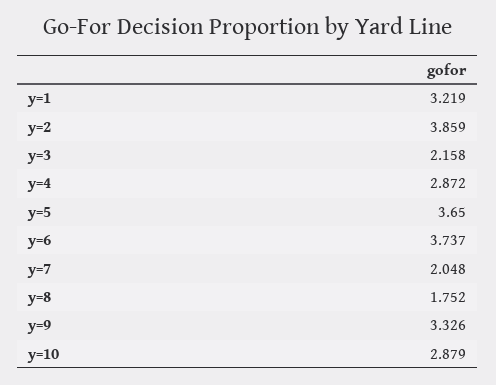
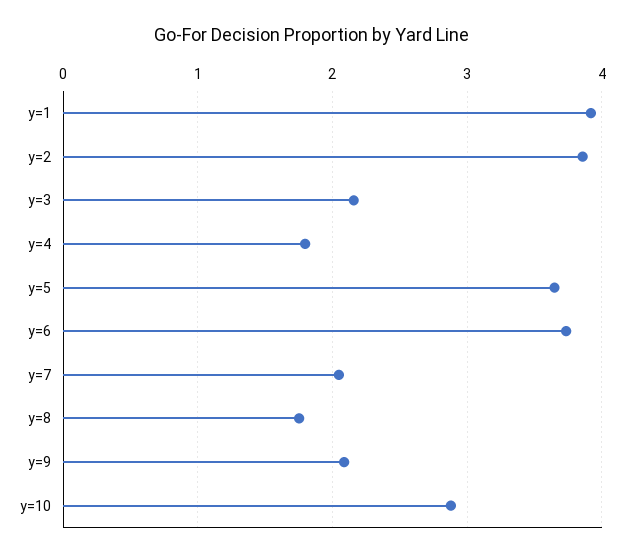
  {
-   "y=1": 3.219,
+   "y=1": 3.9,
    "y=2": 3.859,
    "y=3": 2.158,
-   "y=4": 2.872,
+   "y=4": 1.8,
    "y=5": 3.65,
    "y=6": 3.737,
    "y=7": 2.048,
    "y=8": 1.752,
-   "y=9": 3.326,
+   "y=9": 2.1,
    "y=10": 2.879
  }

